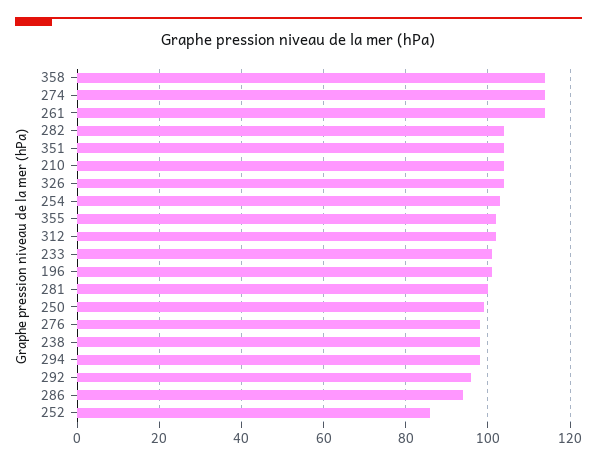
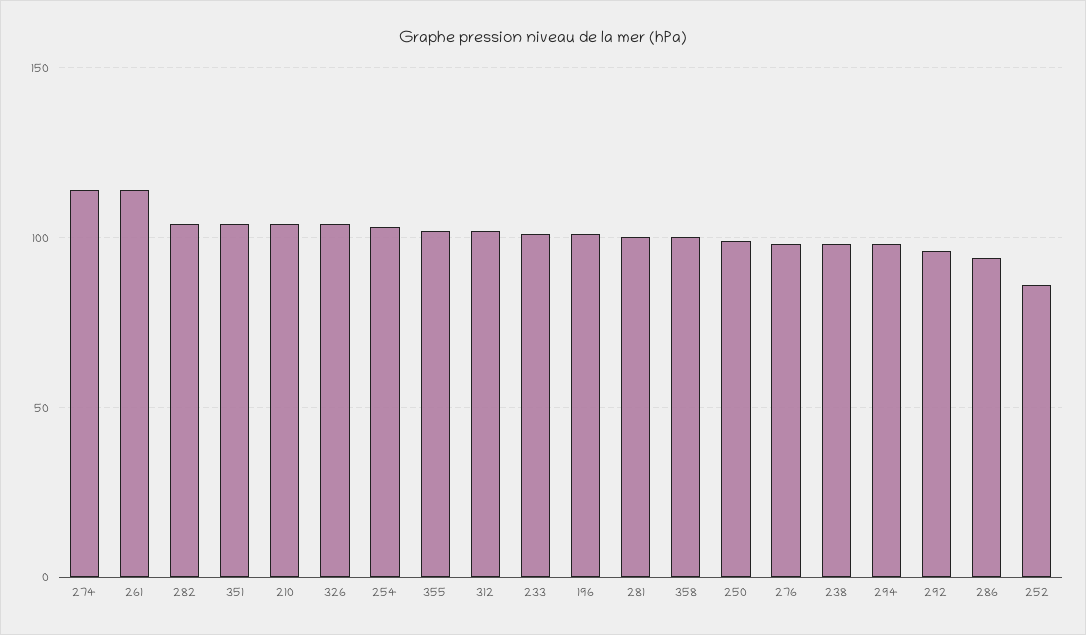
  {
-   "358": 115,
+   "358": 100,
    "274": 115,
    "261": 115,
    "282": 105,
    "351": 105,
    "210": 105,
    "326": 105,
    "254": 105,
    "355": 100,
    "312": 100,
    "233": 100,
    "196": 100,
    "281": 100,
    "250": 100,
    "276": 100,
    "238": 100,
    "294": 100,
    "292": 95,
    "286": 95,
    "252": 85
  }

